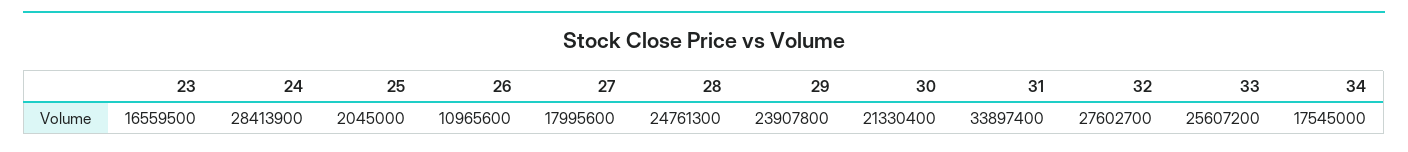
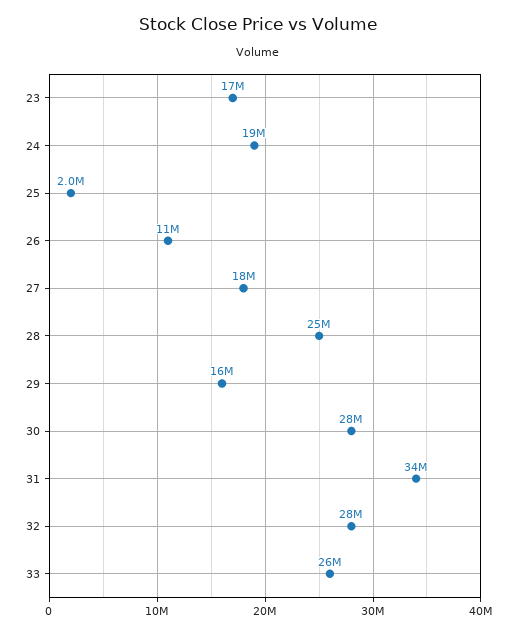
  {
    "23": 16559500,
-   "24": 28413900,
+   "24": 19000000,
    "25": 2045000,
    "26": 10965600,
    "27": 17995600,
    "28": 24761300,
-   "29": 23907800,
+   "29": 16000000,
-   "30": 21330400,
+   "30": 28000000,
    "31": 33897400,
    "32": 27602700,
-   "33": 25607200,
+   "33": 25607200
-   "34": 17545000
  }

